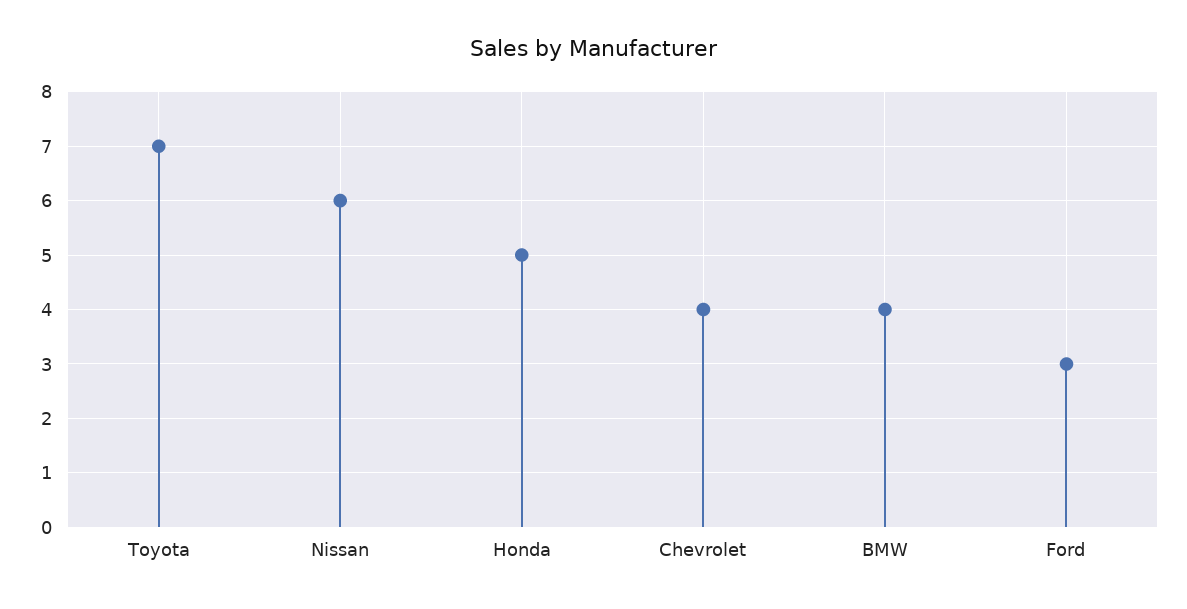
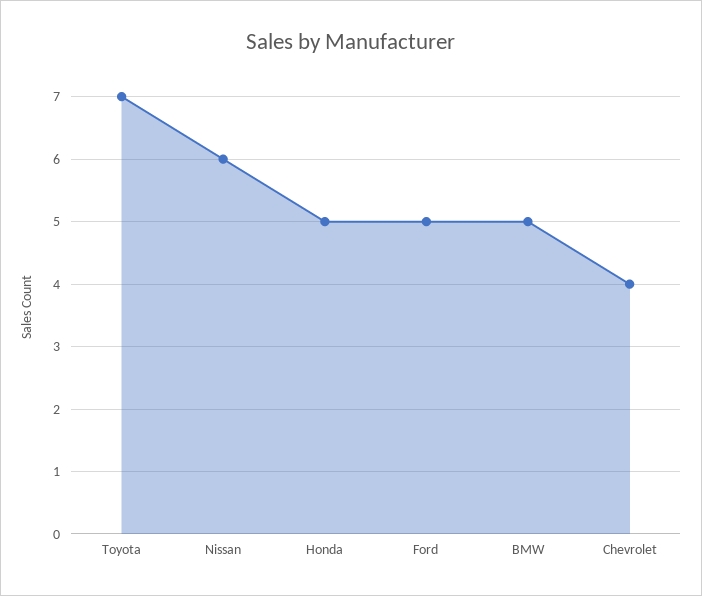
  {
    "Toyota": 7,
    "Nissan": 6,
    "Honda": 5,
    "Chevrolet": 4,
-   "BMW": 4,
+   "BMW": 5,
-   "Ford": 3
+   "Ford": 5
  }

